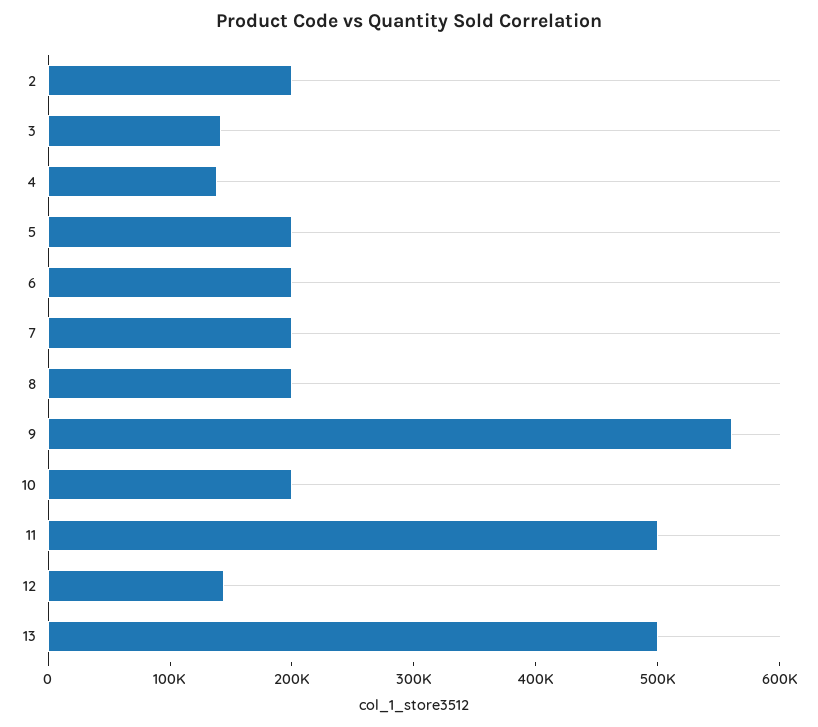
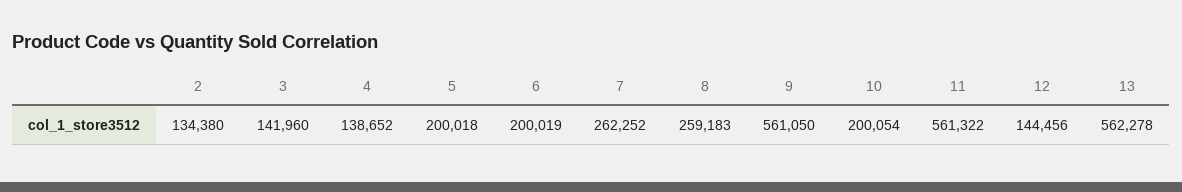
  {
-   "2": 200000,
+   "2": 134380,
    "3": 141960,
    "4": 138652,
    "5": 200018,
    "6": 200019,
-   "7": 200000,
+   "7": 262252,
-   "8": 200000,
+   "8": 259183,
    "9": 561050,
    "10": 200054,
-   "11": 500000,
+   "11": 561322,
    "12": 144456,
-   "13": 500000
+   "13": 562278
  }

